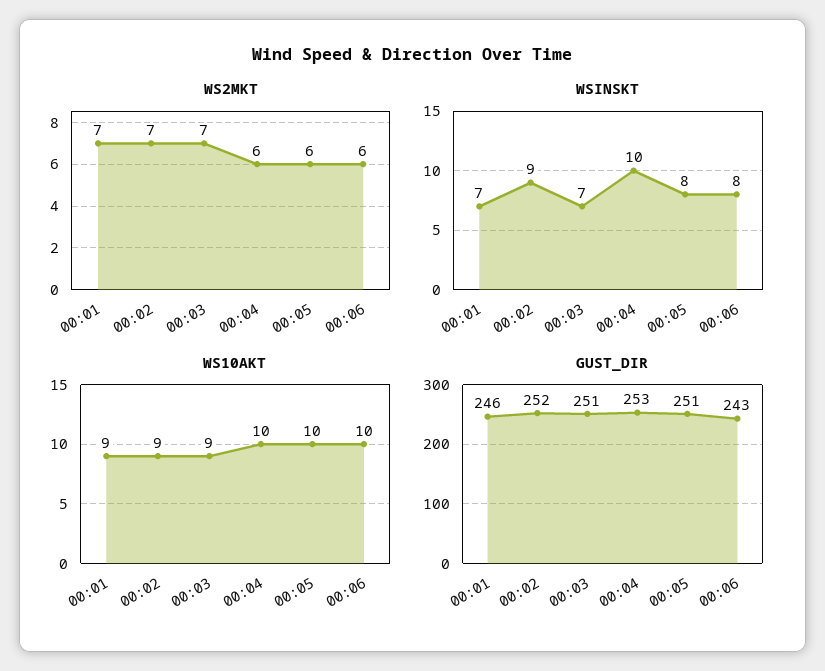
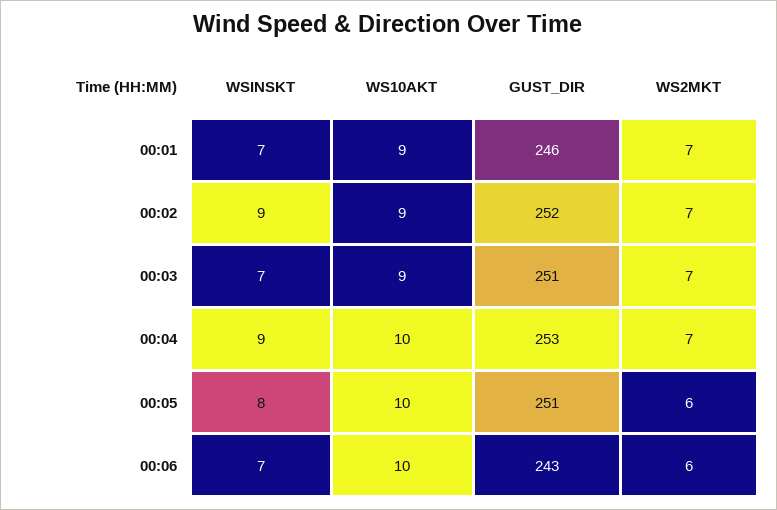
  {
    "WS2MKT": {
      "00:01": 7,
      "00:02": 7,
      "00:03": 7,
-     "00:04": 6,
+     "00:04": 7,
      "00:05": 6,
      "00:06": 6
    },
    "WSINSKT": {
      "00:01": 7,
      "00:02": 9,
      "00:03": 7,
-     "00:04": 10,
+     "00:04": 9,
      "00:05": 8,
-     "00:06": 8
+     "00:06": 7
    },
    "WS10AKT": {
      "00:01": 9,
      "00:02": 9,
      "00:03": 9,
      "00:04": 10,
      "00:05": 10,
      "00:06": 10
    },
    "GUST_DIR": {
      "00:01": 246,
      "00:02": 252,
      "00:03": 251,
      "00:04": 253,
      "00:05": 251,
      "00:06": 243
    }
  }

